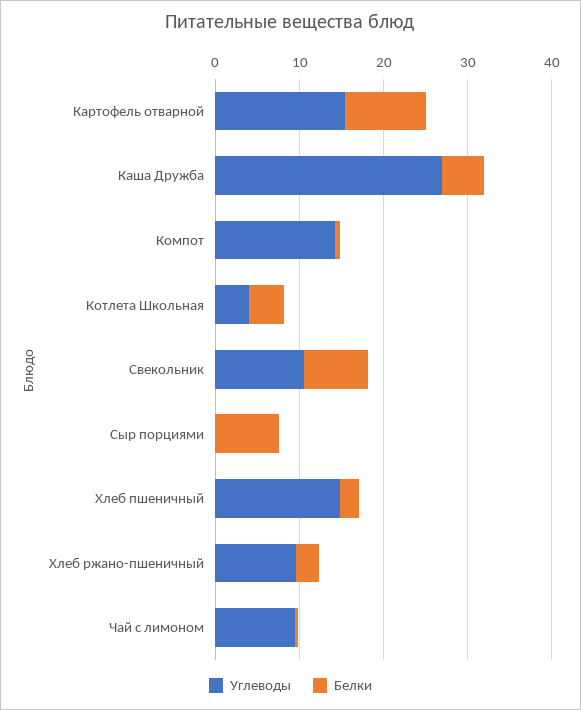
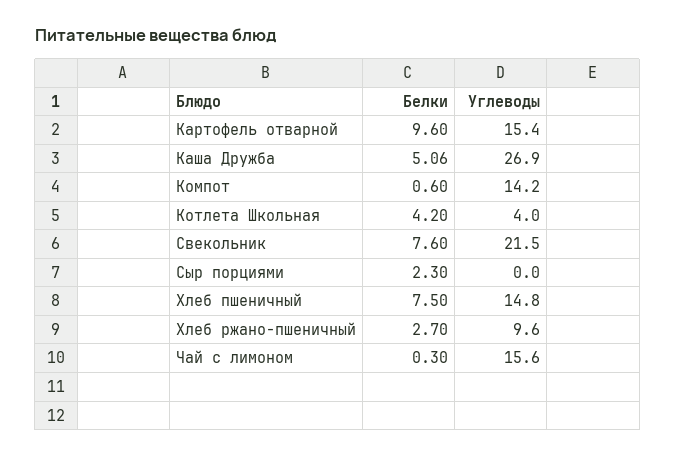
  {
    "Углеводы": {
      "Картофель отварной": 15.4,
      "Каша Дружба": 26.9,
      "Компот": 14.2,
      "Котлета Школьная": 4,
-     "Свекольник": 10,
+     "Свекольник": 21.5,
      "Сыр порциями": 0,
      "Хлеб пшеничный": 14.8,
      "Хлеб ржано-пшеничный": 9.6,
-     "Чай с лимоном": 10
+     "Чай с лимоном": 15.6
    },
    "Белки": {
      "Картофель отварной": 9.6,
      "Каша Дружба": 5.06,
      "Компот": 0.6,
      "Котлета Школьная": 4.2,
      "Свекольник": 7.6,
-     "Сыр порциями": 8,
+     "Сыр порциями": 2.3,
-     "Хлеб пшеничный": 2,
+     "Хлеб пшеничный": 7.5,
      "Хлеб ржано-пшеничный": 2.7,
      "Чай с лимоном": 0.3
    }
  }

